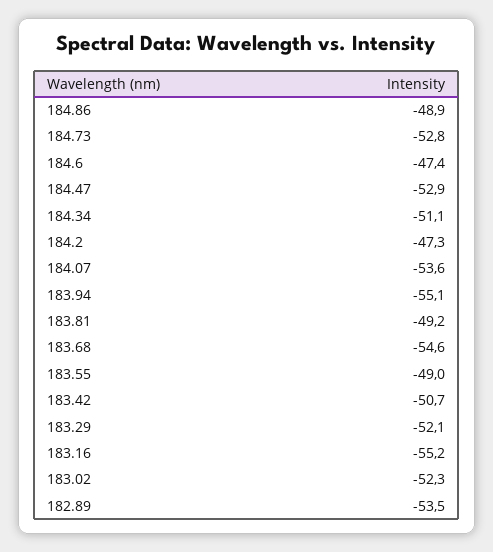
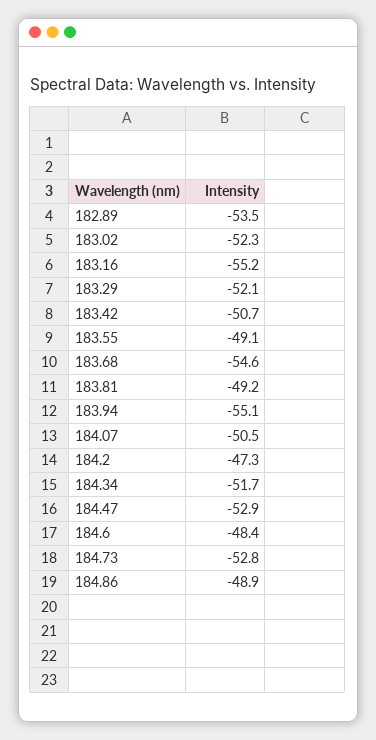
  {
    "184.86": -48.9,
    "184.73": -52.8,
-   "184.6": -47.4,
+   "184.6": -48.4,
    "184.47": -52.9,
-   "184.34": -51.1,
+   "184.34": -51.7,
    "184.2": -47.3,
-   "184.07": -53.6,
+   "184.07": -50.5,
    "183.94": -55.1,
    "183.81": -49.2,
    "183.68": -54.6,
-   "183.55": -49,
+   "183.55": -49.1,
    "183.42": -50.7,
    "183.29": -52.1,
    "183.16": -55.2,
    "183.02": -52.3,
    "182.89": -53.5
  }

